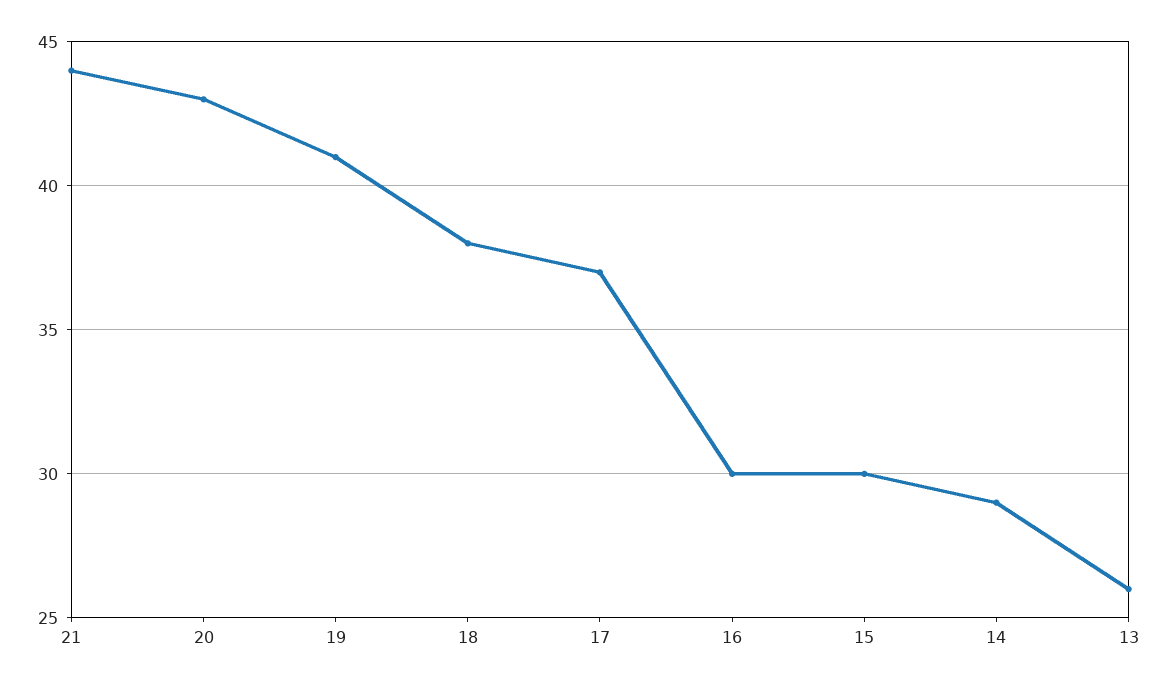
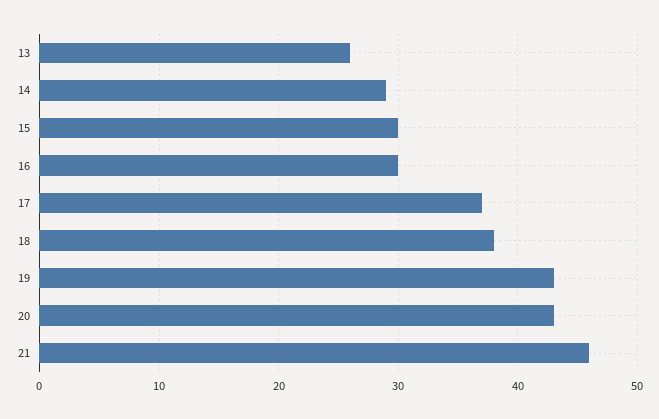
  {
-   "21": 44,
+   "21": 46,
    "20": 43,
-   "19": 41,
+   "19": 43,
    "18": 38,
    "17": 37,
    "16": 30,
    "15": 30,
    "14": 29,
    "13": 26
  }

